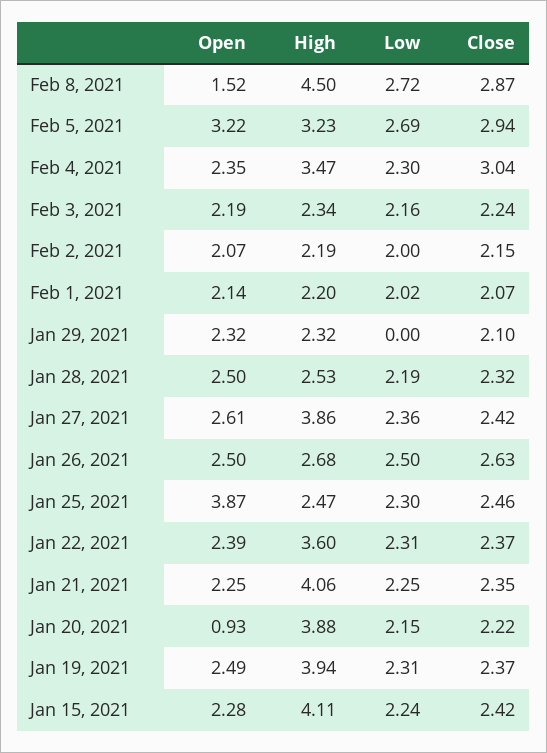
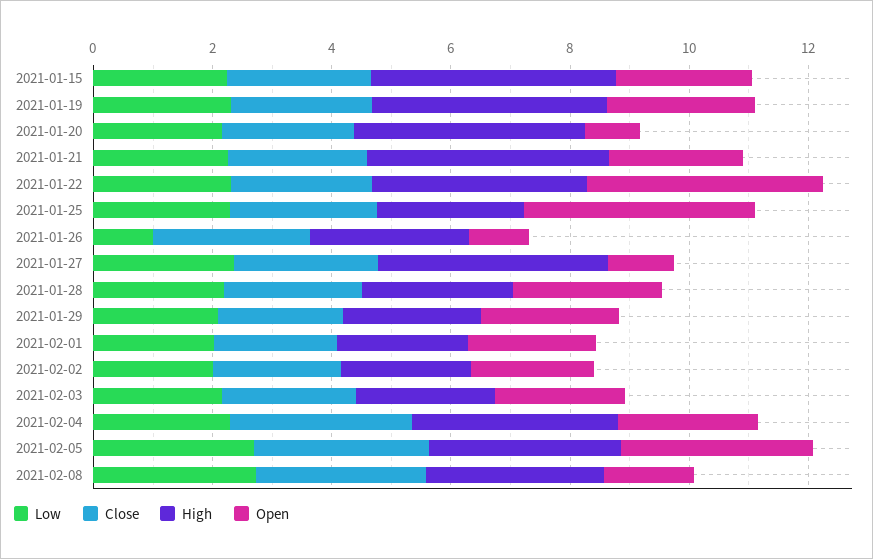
  {
    "Open": {
      "Feb 8, 2021": 1.52,
      "Feb 5, 2021": 3.22,
      "Feb 4, 2021": 2.35,
      "Feb 3, 2021": 2.19,
      "Feb 2, 2021": 2.07,
      "Feb 1, 2021": 2.14,
      "Jan 29, 2021": 2.32,
      "Jan 28, 2021": 2.5,
-     "Jan 27, 2021": 2.61,
+     "Jan 27, 2021": 1,
-     "Jan 26, 2021": 2.5,
+     "Jan 26, 2021": 1,
      "Jan 25, 2021": 3.87,
-     "Jan 22, 2021": 2.39,
+     "Jan 22, 2021": 4,
      "Jan 21, 2021": 2.25,
      "Jan 20, 2021": 0.93,
      "Jan 19, 2021": 2.49,
      "Jan 15, 2021": 2.28
    },
    "High": {
-     "Feb 8, 2021": 4.5,
+     "Feb 8, 2021": 3,
      "Feb 5, 2021": 3.23,
      "Feb 4, 2021": 3.47,
      "Feb 3, 2021": 2.34,
      "Feb 2, 2021": 2.19,
      "Feb 1, 2021": 2.2,
      "Jan 29, 2021": 2.32,
      "Jan 28, 2021": 2.53,
      "Jan 27, 2021": 3.86,
      "Jan 26, 2021": 2.68,
      "Jan 25, 2021": 2.47,
      "Jan 22, 2021": 3.6,
      "Jan 21, 2021": 4.06,
      "Jan 20, 2021": 3.88,
      "Jan 19, 2021": 3.94,
      "Jan 15, 2021": 4.11
    },
    "Low": {
      "Feb 8, 2021": 2.72,
      "Feb 5, 2021": 2.69,
      "Feb 4, 2021": 2.3,
      "Feb 3, 2021": 2.16,
      "Feb 2, 2021": 2,
      "Feb 1, 2021": 2.02,
-     "Jan 29, 2021": 0,
+     "Jan 29, 2021": 2,
      "Jan 28, 2021": 2.19,
      "Jan 27, 2021": 2.36,
-     "Jan 26, 2021": 2.5,
+     "Jan 26, 2021": 1,
      "Jan 25, 2021": 2.3,
      "Jan 22, 2021": 2.31,
      "Jan 21, 2021": 2.25,
      "Jan 20, 2021": 2.15,
      "Jan 19, 2021": 2.31,
      "Jan 15, 2021": 2.24
    },
    "Close": {
      "Feb 8, 2021": 2.87,
      "Feb 5, 2021": 2.94,
      "Feb 4, 2021": 3.04,
      "Feb 3, 2021": 2.24,
      "Feb 2, 2021": 2.15,
      "Feb 1, 2021": 2.07,
      "Jan 29, 2021": 2.1,
      "Jan 28, 2021": 2.32,
      "Jan 27, 2021": 2.42,
      "Jan 26, 2021": 2.63,
      "Jan 25, 2021": 2.46,
      "Jan 22, 2021": 2.37,
      "Jan 21, 2021": 2.35,
      "Jan 20, 2021": 2.22,
      "Jan 19, 2021": 2.37,
      "Jan 15, 2021": 2.42
    }
  }

